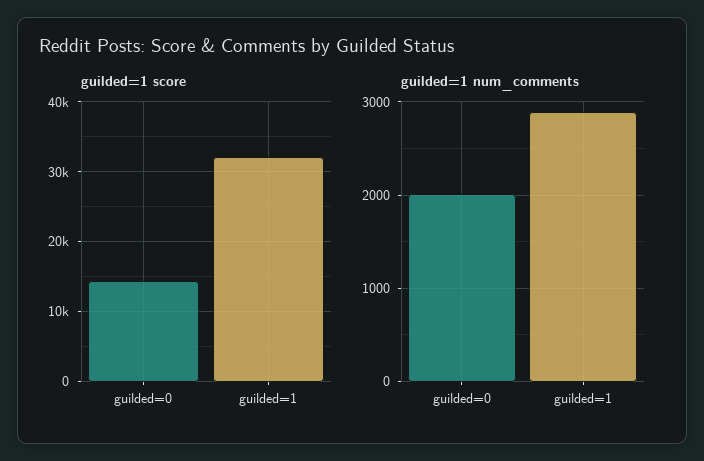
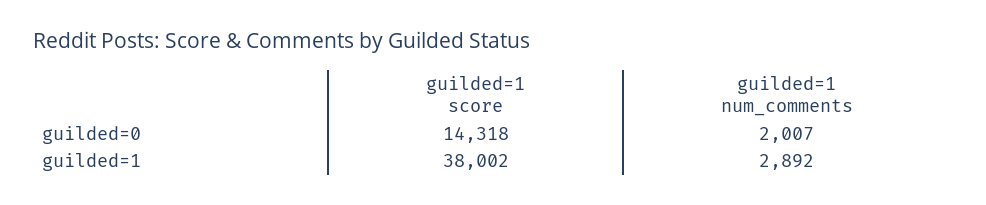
  {
    "guilded=1 score": {
      "guilded=0": 14318,
-     "guilded=1": 32000
+     "guilded=1": 38002
    },
    "guilded=1 num_comments": {
      "guilded=0": 2007,
      "guilded=1": 2892
    }
  }

